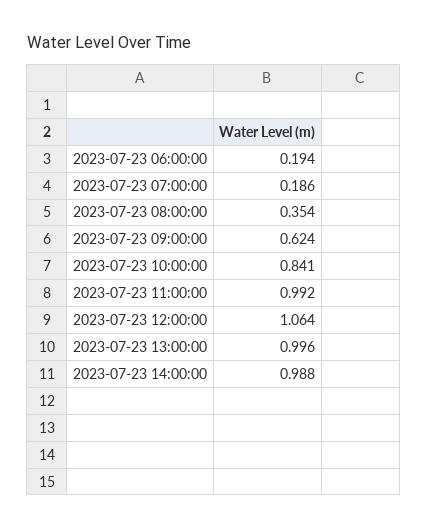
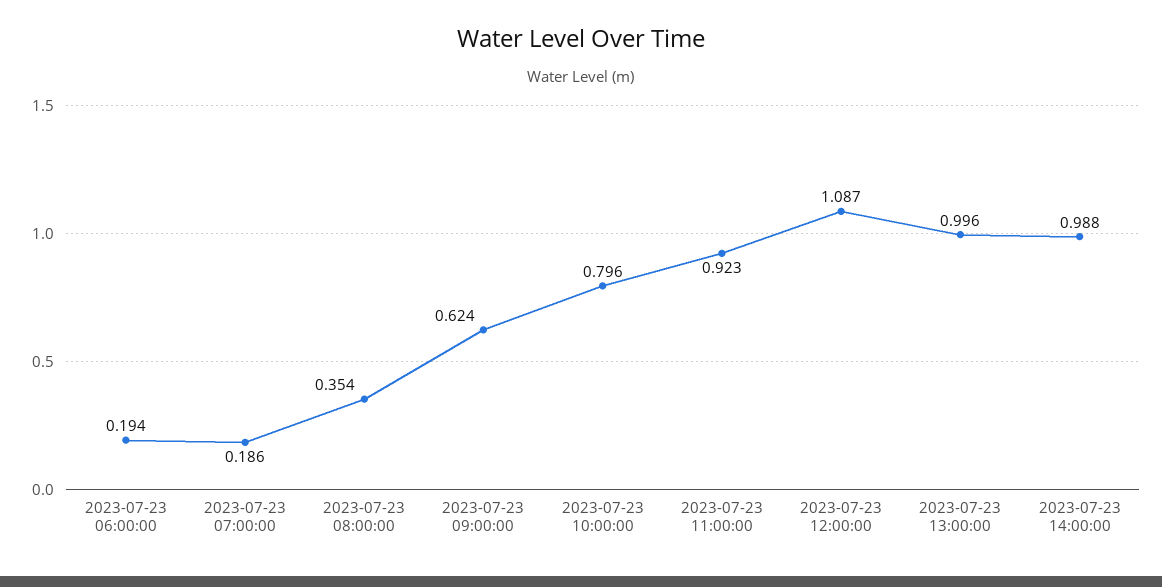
  {
    "2023-07-23 06:00:00": 0.194,
    "2023-07-23 07:00:00": 0.186,
    "2023-07-23 08:00:00": 0.354,
    "2023-07-23 09:00:00": 0.624,
-   "2023-07-23 10:00:00": 0.841,
+   "2023-07-23 10:00:00": 0.796,
-   "2023-07-23 11:00:00": 0.992,
+   "2023-07-23 11:00:00": 0.923,
-   "2023-07-23 12:00:00": 1.064,
+   "2023-07-23 12:00:00": 1.087,
    "2023-07-23 13:00:00": 0.996,
    "2023-07-23 14:00:00": 0.988
  }

